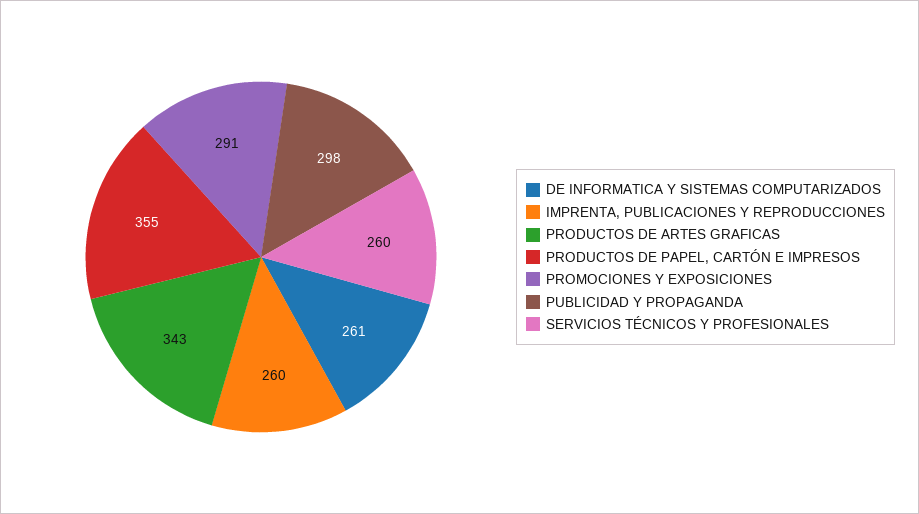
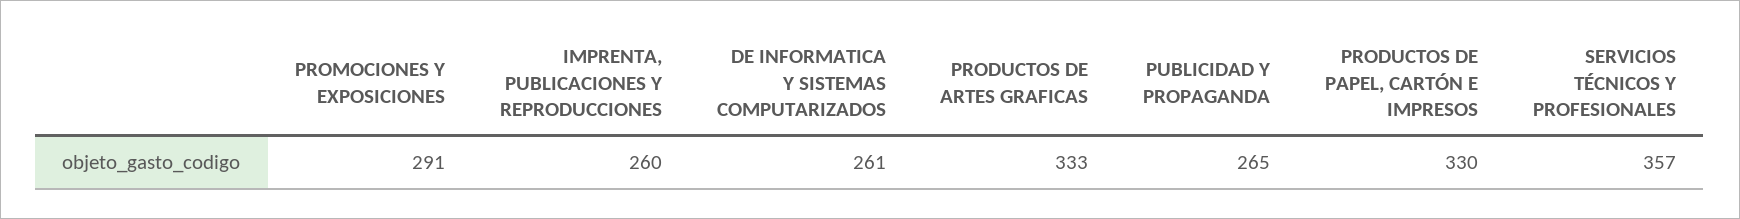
  {
    "DE INFORMATICA Y SISTEMAS COMPUTARIZADOS": 261,
    "IMPRENTA, PUBLICACIONES Y REPRODUCCIONES": 260,
-   "PRODUCTOS DE ARTES GRAFICAS": 343,
+   "PRODUCTOS DE ARTES GRAFICAS": 333,
-   "PRODUCTOS DE PAPEL, CARTÓN E IMPRESOS": 355,
+   "PRODUCTOS DE PAPEL, CARTÓN E IMPRESOS": 330,
    "PROMOCIONES Y EXPOSICIONES": 291,
-   "PUBLICIDAD Y PROPAGANDA": 298,
+   "PUBLICIDAD Y PROPAGANDA": 265,
-   "SERVICIOS TÉCNICOS Y PROFESIONALES": 260
+   "SERVICIOS TÉCNICOS Y PROFESIONALES": 357
  }

